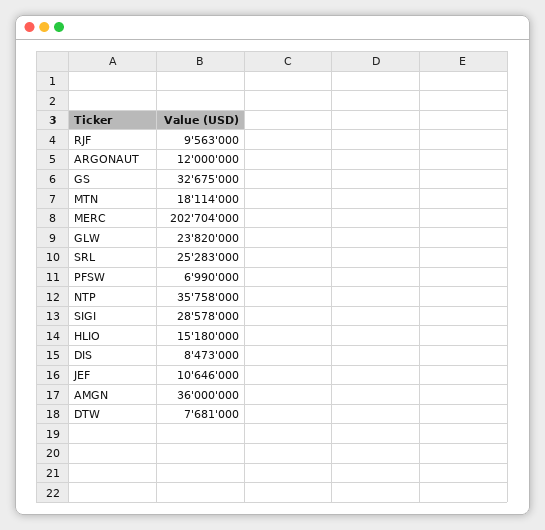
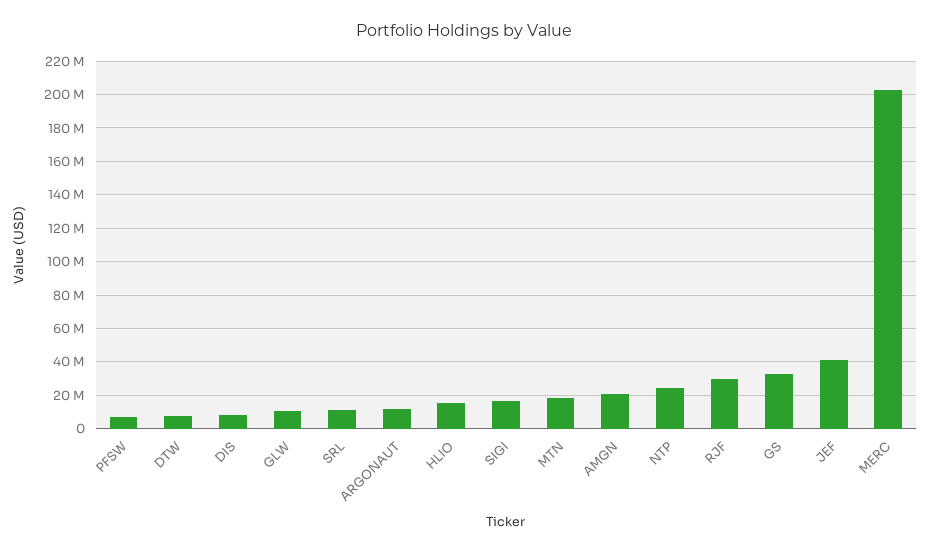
  {
-   "RJF": 9563000,
+   "RJF": 30000000,
    "ARGONAUT": 12000000,
    "GS": 32675000,
    "MTN": 18114000,
    "MERC": 202704000,
-   "GLW": 23820000,
+   "GLW": 10000000,
-   "SRL": 25283000,
+   "SRL": 10000000,
    "PFSW": 6990000,
-   "NTP": 35758000,
+   "NTP": 25000000,
-   "SIGI": 28578000,
+   "SIGI": 15000000,
    "HLIO": 15180000,
    "DIS": 8473000,
-   "JEF": 10646000,
+   "JEF": 40000000,
-   "AMGN": 36000000,
+   "AMGN": 20000000,
    "DTW": 7681000
  }

